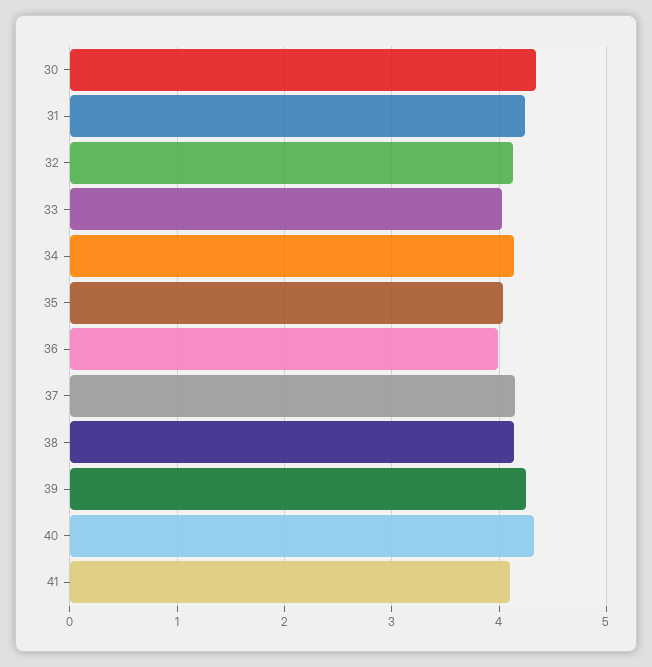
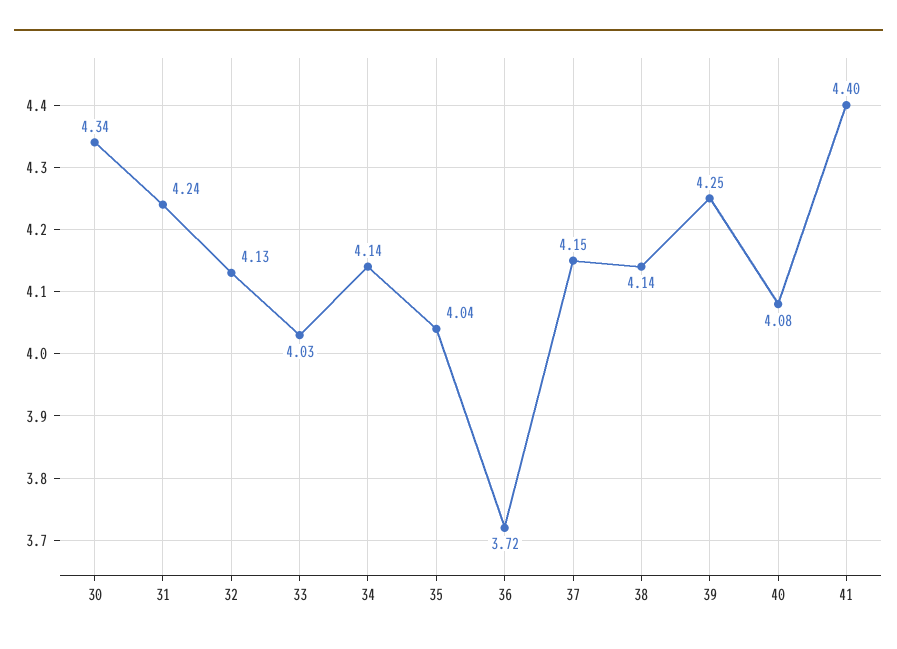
  {
    "30": 4.34,
    "31": 4.24,
    "32": 4.13,
    "33": 4.03,
    "34": 4.14,
    "35": 4.04,
-   "36": 4,
+   "36": 3.72,
    "37": 4.15,
    "38": 4.14,
    "39": 4.25,
-   "40": 4.3,
+   "40": 4.08,
-   "41": 4.1
+   "41": 4.4
  }

